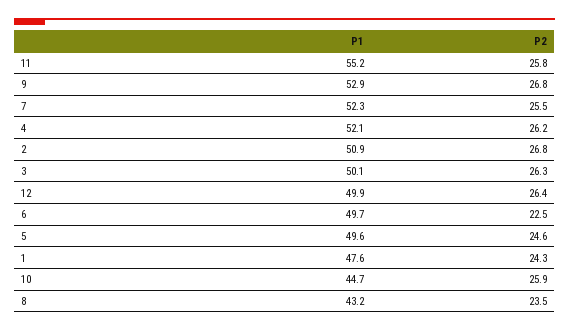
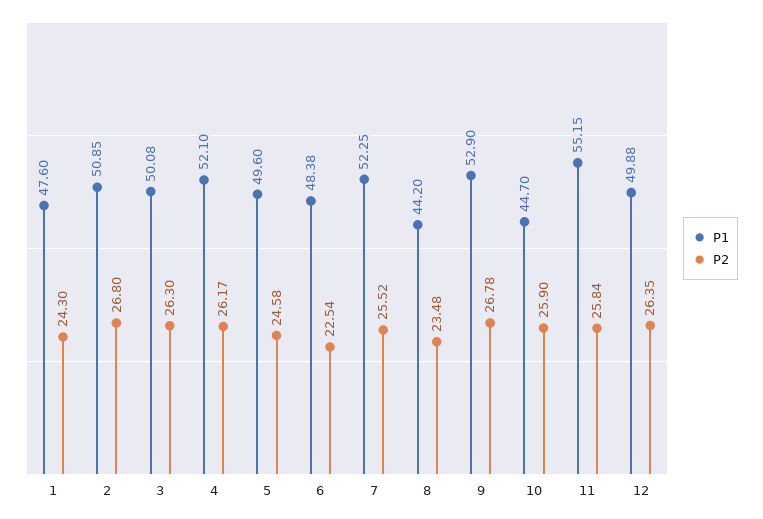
  {
    "P1": {
      "11": 55.15,
      "9": 52.9,
      "7": 52.25,
      "4": 52.1,
      "2": 50.85,
      "3": 50.08,
      "12": 49.88,
-     "6": 49.7,
+     "6": 48.38,
      "5": 49.6,
      "1": 47.6,
      "10": 44.7,
-     "8": 43.2
+     "8": 44.2
    },
    "P2": {
      "11": 25.84,
      "9": 26.78,
      "7": 25.52,
      "4": 26.17,
      "2": 26.8,
      "3": 26.3,
      "12": 26.35,
      "6": 22.54,
      "5": 24.58,
      "1": 24.3,
      "10": 25.9,
      "8": 23.48
    }
  }

